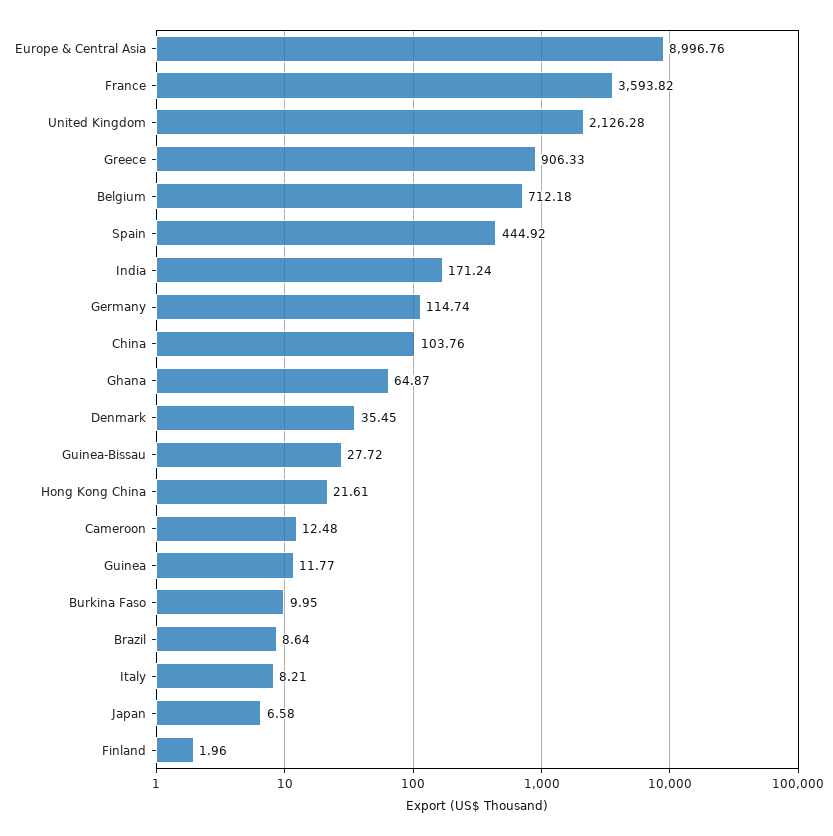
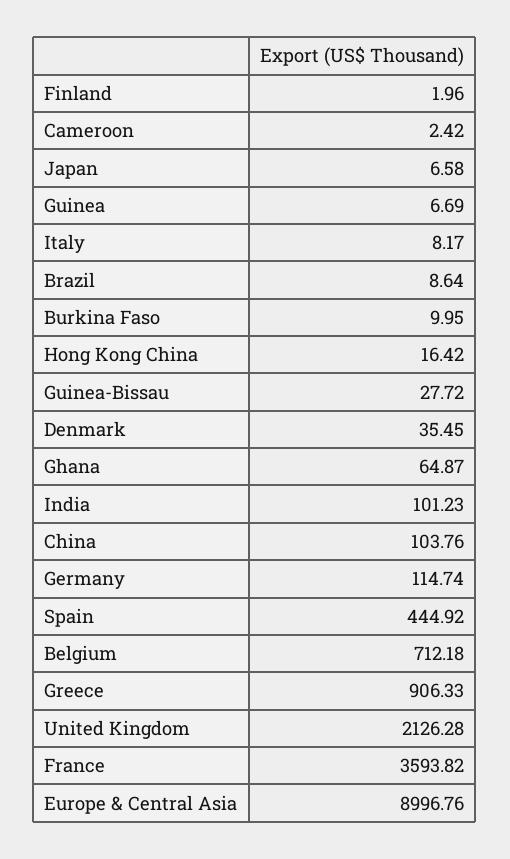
  {
    "Europe & Central Asia": 8996.76,
    "France": 3593.82,
    "United Kingdom": 2126.28,
    "Greece": 906.33,
    "Belgium": 712.18,
    "Spain": 444.92,
-   "India": 171.24,
+   "India": 101.23,
    "Germany": 114.74,
    "China": 103.76,
    "Ghana": 64.87,
    "Denmark": 35.45,
    "Guinea-Bissau": 27.72,
-   "Hong Kong China": 21.61,
+   "Hong Kong China": 16.42,
-   "Cameroon": 12.48,
+   "Cameroon": 2.42,
-   "Guinea": 11.77,
+   "Guinea": 6.69,
    "Burkina Faso": 9.95,
    "Brazil": 8.64,
-   "Italy": 8.21,
+   "Italy": 8.17,
    "Japan": 6.58,
    "Finland": 1.96
  }

